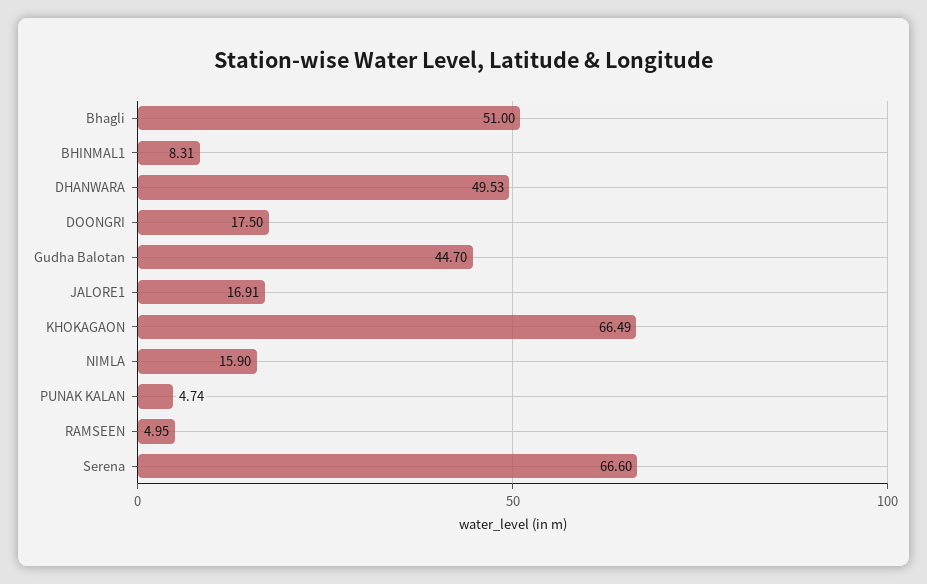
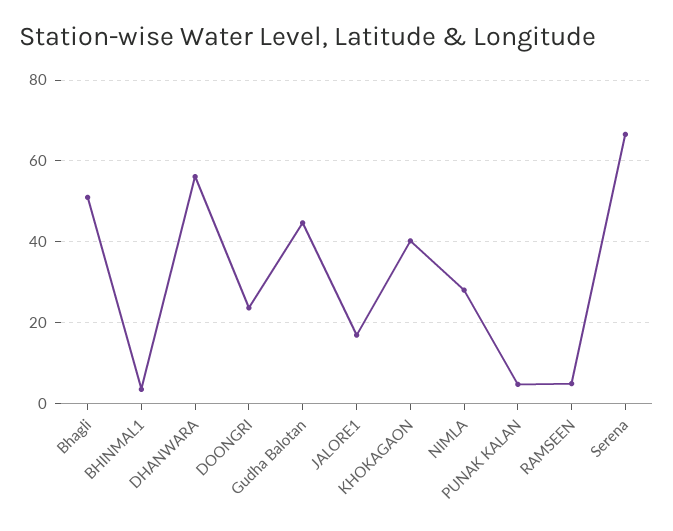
  {
    "Bhagli": 51,
-   "BHINMAL1": 8.31,
+   "BHINMAL1": 4,
-   "DHANWARA": 49.53,
+   "DHANWARA": 56,
-   "DOONGRI": 17.5,
+   "DOONGRI": 24,
    "Gudha Balotan": 44.7,
    "JALORE1": 16.91,
-   "KHOKAGAON": 66.49,
+   "KHOKAGAON": 40,
-   "NIMLA": 15.9,
+   "NIMLA": 28,
    "PUNAK KALAN": 4.74,
    "RAMSEEN": 4.95,
    "Serena": 66.6
  }

